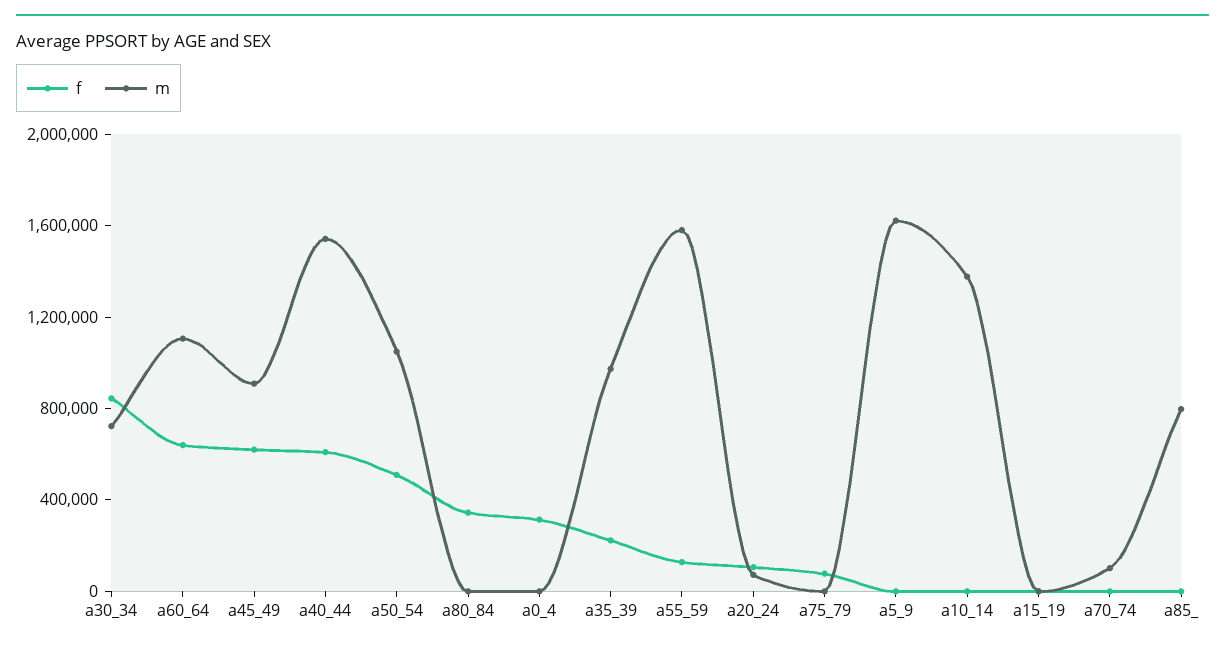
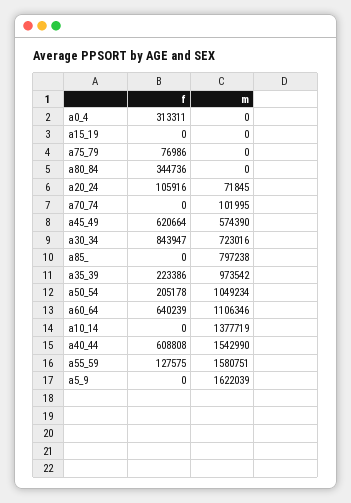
  {
    "f": {
      "a30_34": 843947,
      "a60_64": 640239,
      "a45_49": 620664,
      "a40_44": 608808,
-     "a50_54": 500000,
+     "a50_54": 205178,
      "a80_84": 344736,
      "a0_4": 313311,
      "a35_39": 223386,
      "a55_59": 127575,
      "a20_24": 105916,
      "a75_79": 76986,
      "a5_9": 0,
      "a10_14": 0,
      "a15_19": 0,
      "a70_74": 0,
      "a85_": 0
    },
    "m": {
      "a30_34": 723016,
      "a60_64": 1106346,
-     "a45_49": 900000,
+     "a45_49": 574390,
      "a40_44": 1542990,
      "a50_54": 1049234,
      "a80_84": 0,
      "a0_4": 0,
      "a35_39": 973542,
      "a55_59": 1580751,
      "a20_24": 71845,
      "a75_79": 0,
      "a5_9": 1622039,
      "a10_14": 1377719,
      "a15_19": 0,
      "a70_74": 101995,
      "a85_": 797238
    }
  }

